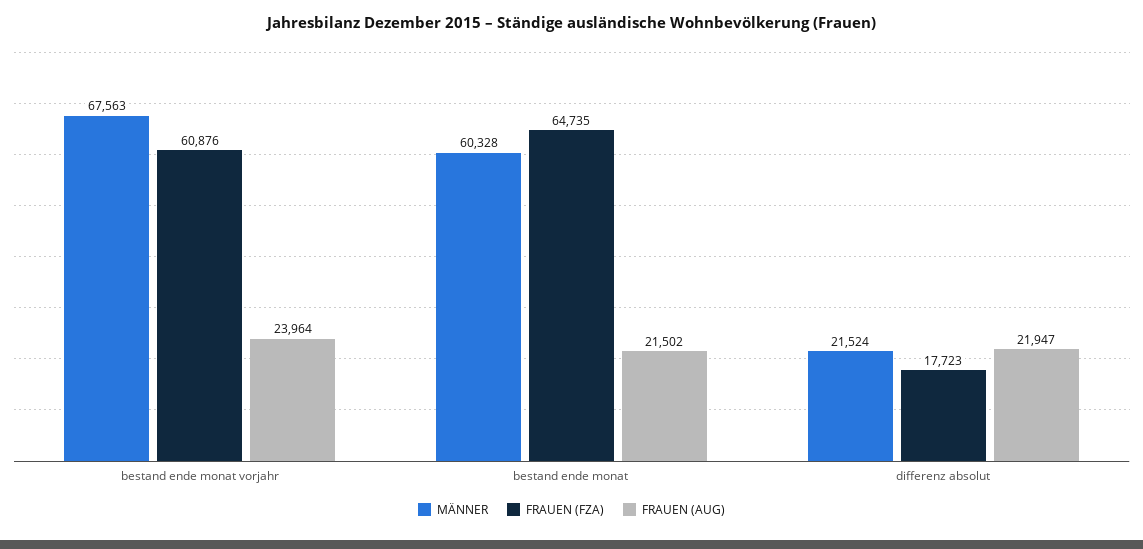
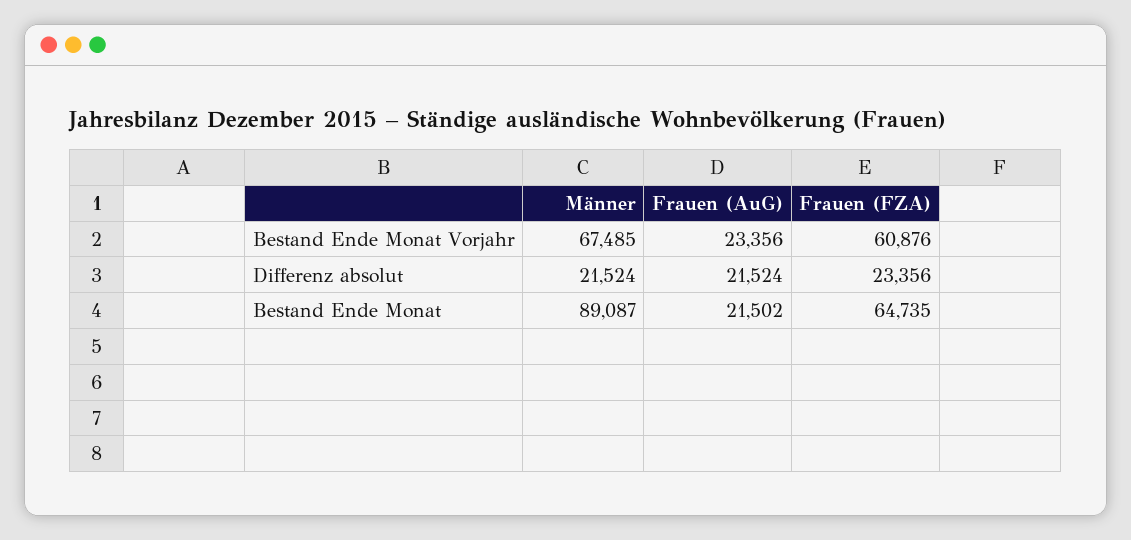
  {
    "MÄNNER": {
-     "bestand ende monat vorjahr": 67563,
+     "bestand ende monat vorjahr": 67485,
-     "bestand ende monat": 60328,
+     "bestand ende monat": 89087,
      "differenz absolut": 21524
    },
    "FRAUEN (FZA)": {
      "bestand ende monat vorjahr": 60876,
      "bestand ende monat": 64735,
-     "differenz absolut": 17723
+     "differenz absolut": 23356
    },
    "FRAUEN (AUG)": {
-     "bestand ende monat vorjahr": 23964,
+     "bestand ende monat vorjahr": 23356,
      "bestand ende monat": 21502,
-     "differenz absolut": 21947
+     "differenz absolut": 21524
    }
  }

